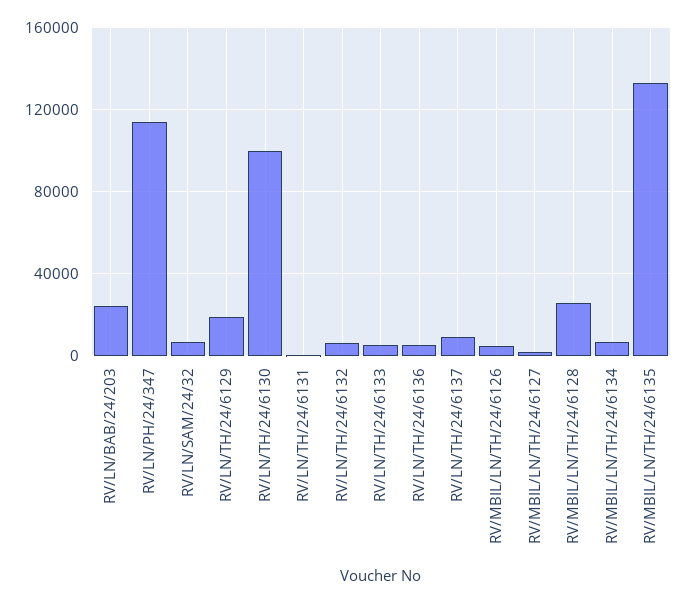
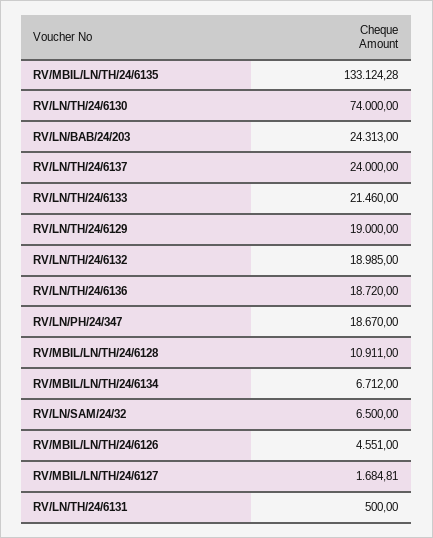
  {
    "RV/LN/BAB/24/203": 24313,
-   "RV/LN/PH/24/347": 115000,
+   "RV/LN/PH/24/347": 18670,
    "RV/LN/SAM/24/32": 6500,
    "RV/LN/TH/24/6129": 19000,
-   "RV/LN/TH/24/6130": 100000,
+   "RV/LN/TH/24/6130": 74000,
    "RV/LN/TH/24/6131": 500,
-   "RV/LN/TH/24/6132": 5000,
+   "RV/LN/TH/24/6132": 18985,
-   "RV/LN/TH/24/6133": 5000,
+   "RV/LN/TH/24/6133": 21460,
-   "RV/LN/TH/24/6136": 5000,
+   "RV/LN/TH/24/6136": 18720,
-   "RV/LN/TH/24/6137": 10000,
+   "RV/LN/TH/24/6137": 24000,
    "RV/MBIL/LN/TH/24/6126": 4551,
    "RV/MBIL/LN/TH/24/6127": 1684.81,
-   "RV/MBIL/LN/TH/24/6128": 25000,
+   "RV/MBIL/LN/TH/24/6128": 10911,
    "RV/MBIL/LN/TH/24/6134": 6712,
    "RV/MBIL/LN/TH/24/6135": 133124.28
  }

